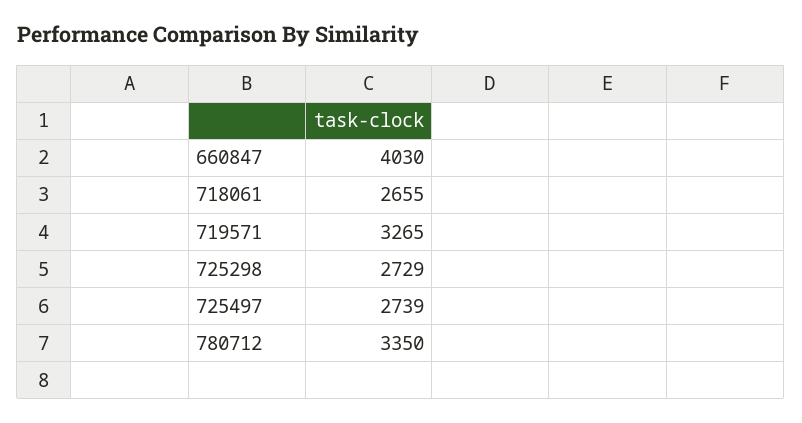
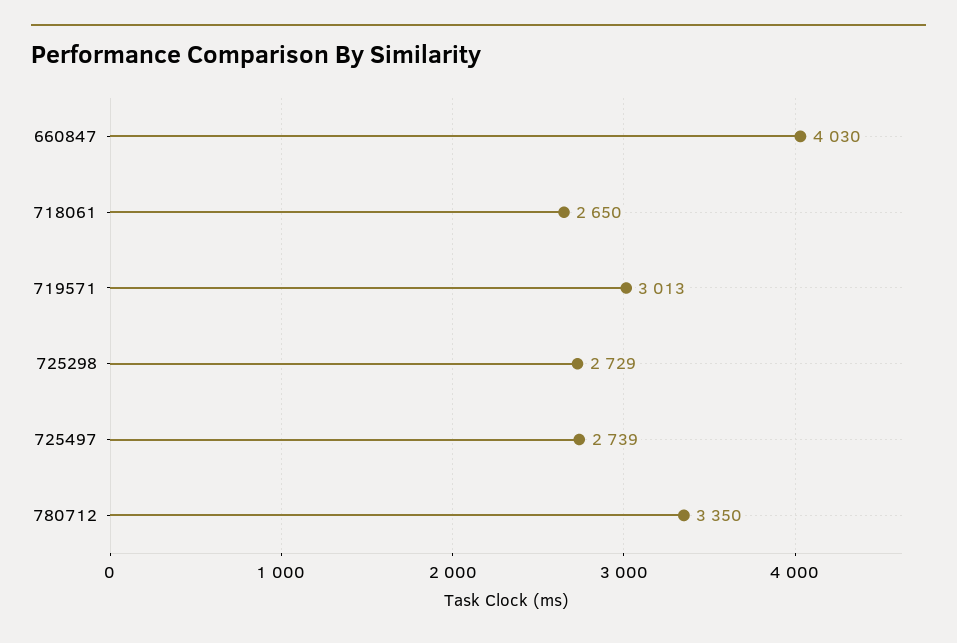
  {
    "660847": 4030,
-   "718061": 2655,
+   "718061": 2650,
-   "719571": 3265,
+   "719571": 3013,
    "725298": 2729,
    "725497": 2739,
    "780712": 3350
  }

